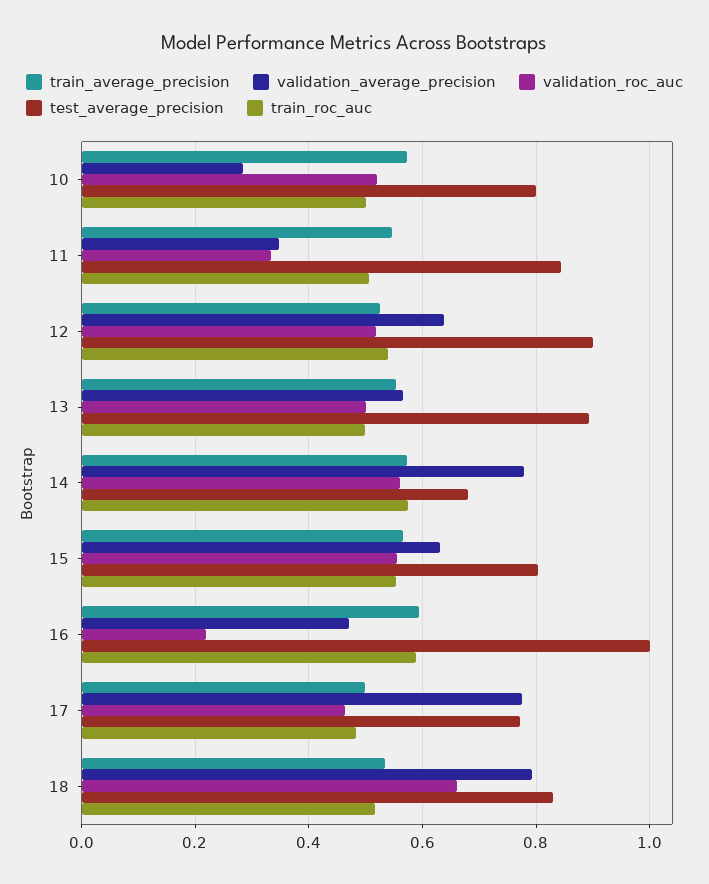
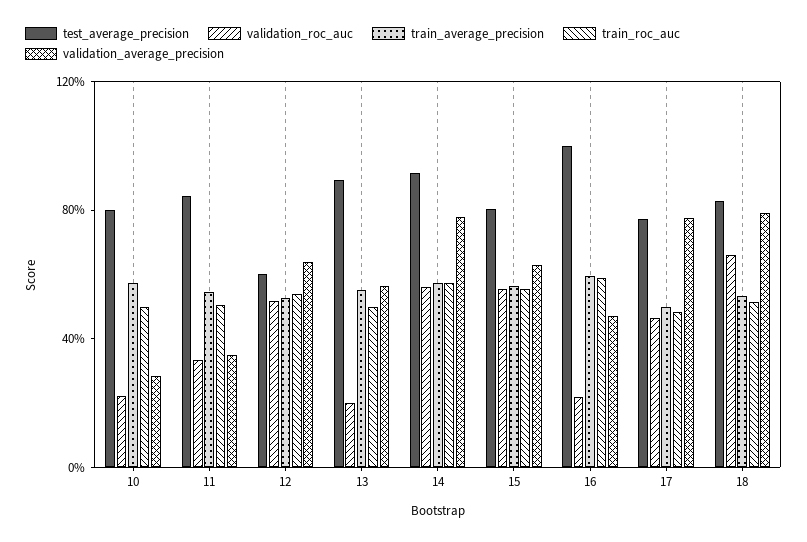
  {
    "train_average_precision": {
      "10": 0.58,
      "11": 0.54,
      "12": 0.52,
      "13": 0.56,
      "14": 0.58,
      "15": 0.56,
      "16": 0.6,
      "17": 0.5,
      "18": 0.54
    },
    "validation_average_precision": {
      "10": 0.28,
      "11": 0.34,
      "12": 0.64,
      "13": 0.56,
      "14": 0.78,
      "15": 0.64,
      "16": 0.46,
      "17": 0.78,
      "18": 0.8
    },
    "validation_roc_auc": {
-     "10": 0.52,
+     "10": 0.2,
      "11": 0.34,
      "12": 0.52,
-     "13": 0.5,
+     "13": 0.2,
      "14": 0.56,
      "15": 0.56,
      "16": 0.22,
      "17": 0.46,
      "18": 0.66
    },
    "test_average_precision": {
      "10": 0.8,
      "11": 0.84,
-     "12": 0.9,
+     "12": 0.6,
      "13": 0.9,
-     "14": 0.68,
+     "14": 0.9,
      "15": 0.8,
      "16": 1,
      "17": 0.78,
      "18": 0.84
    },
    "train_roc_auc": {
      "10": 0.5,
      "11": 0.5,
      "12": 0.54,
      "13": 0.5,
      "14": 0.58,
      "15": 0.56,
      "16": 0.58,
      "17": 0.48,
      "18": 0.52
    }
  }

